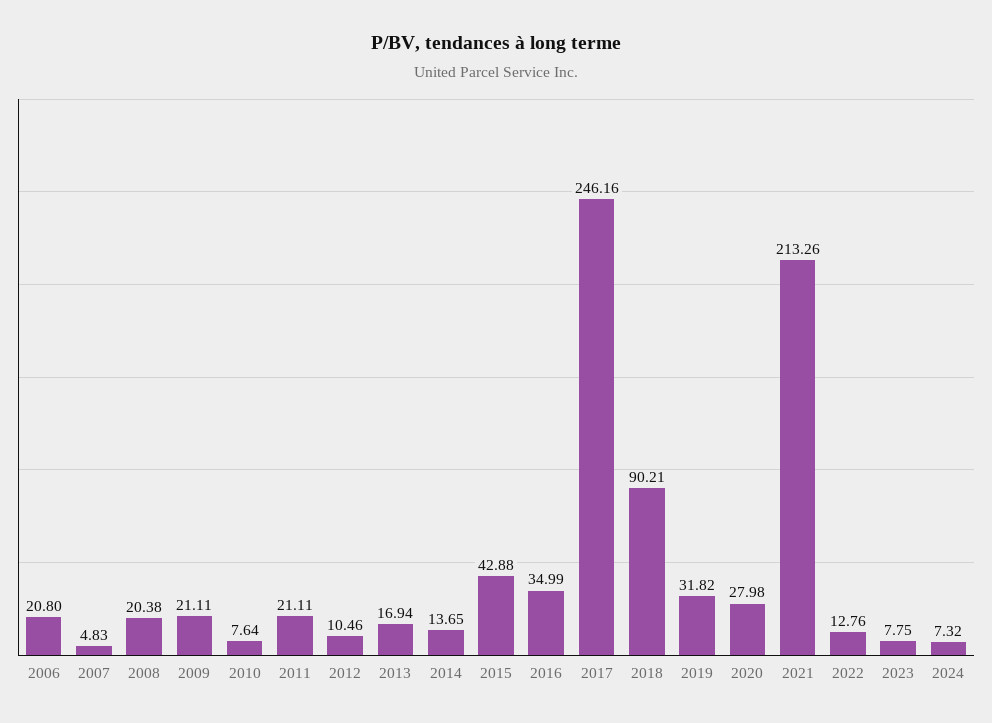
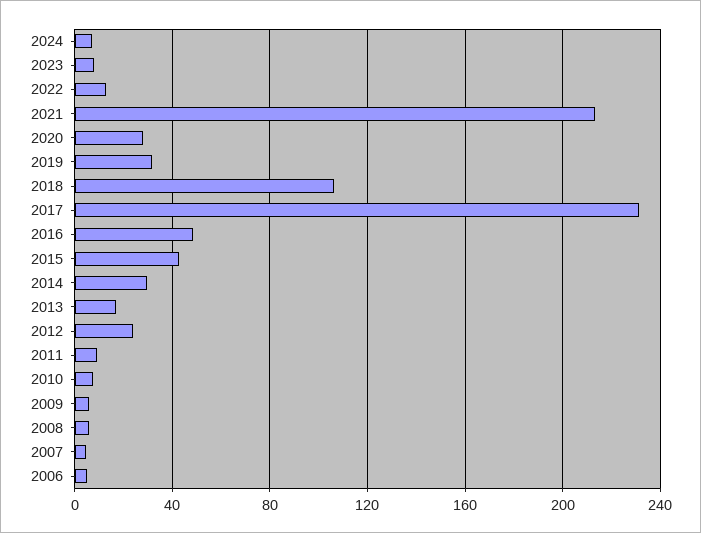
  {
-   "2006": 20.8,
+   "2006": 5,
    "2007": 4.83,
-   "2008": 20.38,
+   "2008": 5,
-   "2009": 21.11,
+   "2009": 5,
    "2010": 7.64,
-   "2011": 21.11,
+   "2011": 10,
-   "2012": 10.46,
+   "2012": 25,
    "2013": 16.94,
-   "2014": 13.65,
+   "2014": 30,
    "2015": 42.88,
-   "2016": 34.99,
+   "2016": 50,
-   "2017": 246.16,
+   "2017": 230,
-   "2018": 90.21,
+   "2018": 105,
    "2019": 31.82,
    "2020": 27.98,
    "2021": 213.26,
    "2022": 12.76,
    "2023": 7.75,
    "2024": 7.32
  }

